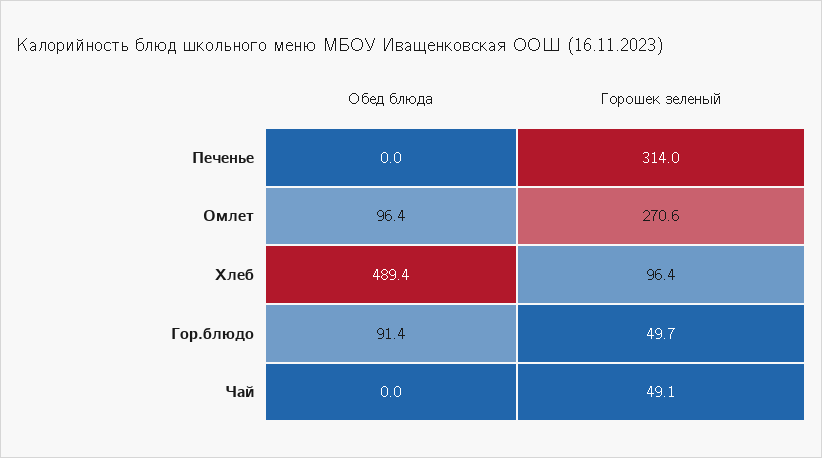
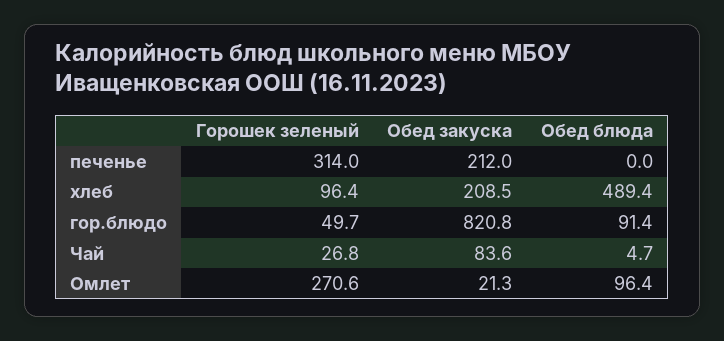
  {
    "Обед блюда": {
      "Печенье": 0,
      "Омлет": 96.4,
      "Хлеб": 489.4,
      "Гор.блюдо": 91.4,
-     "Чай": 0
+     "Чай": 4.7
    },
    "Горошек зеленый": {
      "Печенье": 314,
      "Омлет": 270.6,
      "Хлеб": 96.4,
      "Гор.блюдо": 49.7,
-     "Чай": 49.1
+     "Чай": 26.8
-   }
+   },
+   "Обед закуска": {
+     "Печенье": 212,
+     "Хлеб": 208.5,
+     "Гор.блюдо": 820.8,
+     "Чай": 83.6,
+     "Омлет": 21.3
+   }
  }

